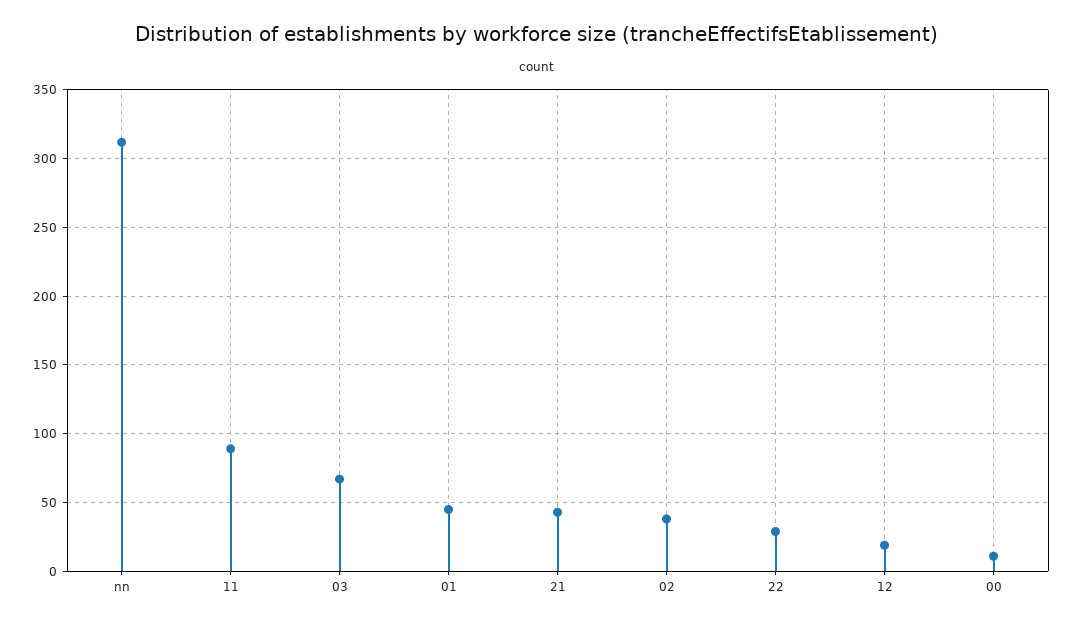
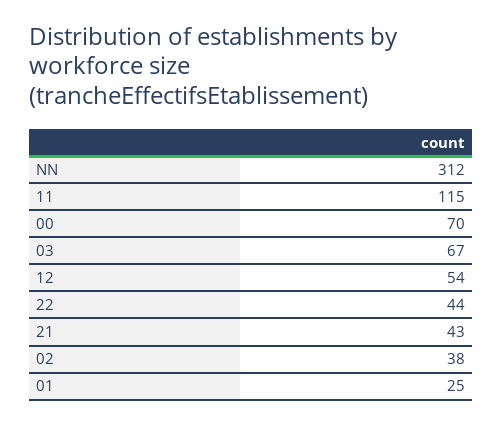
  {
    "nn": 312,
-   "11": 90,
+   "11": 115,
    "03": 67,
-   "01": 45,
+   "01": 25,
    "21": 43,
    "02": 38,
-   "22": 30,
+   "22": 44,
-   "12": 20,
+   "12": 54,
-   "00": 10
+   "00": 70
  }

